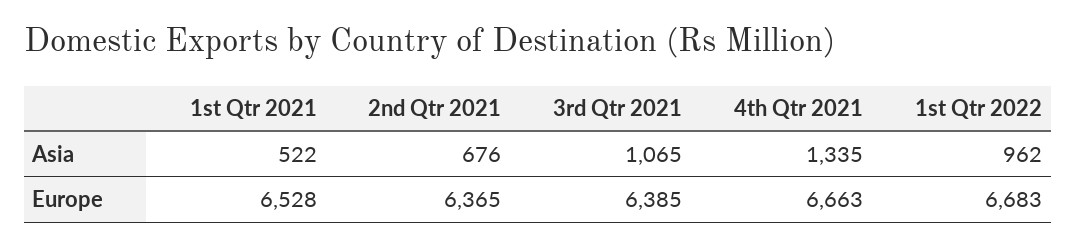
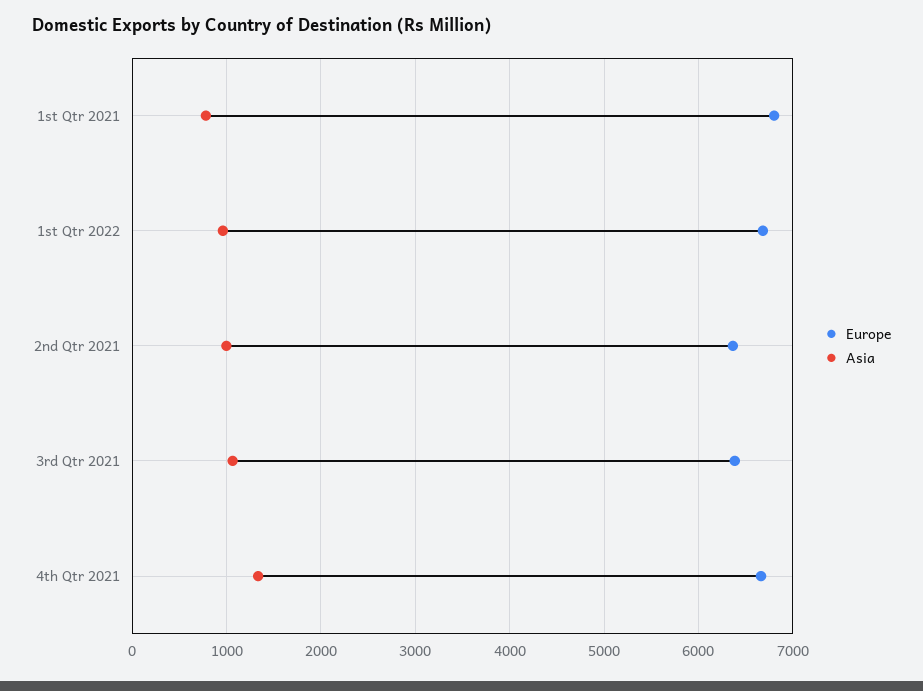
  {
    "Asia": {
-     "1st Qtr 2021": 522,
+     "1st Qtr 2021": 800,
-     "2nd Qtr 2021": 676,
+     "2nd Qtr 2021": 1000,
      "3rd Qtr 2021": 1065,
      "4th Qtr 2021": 1335,
      "1st Qtr 2022": 962
    },
    "Europe": {
-     "1st Qtr 2021": 6528,
+     "1st Qtr 2021": 6800,
      "2nd Qtr 2021": 6365,
      "3rd Qtr 2021": 6385,
      "4th Qtr 2021": 6663,
      "1st Qtr 2022": 6683
    }
  }

